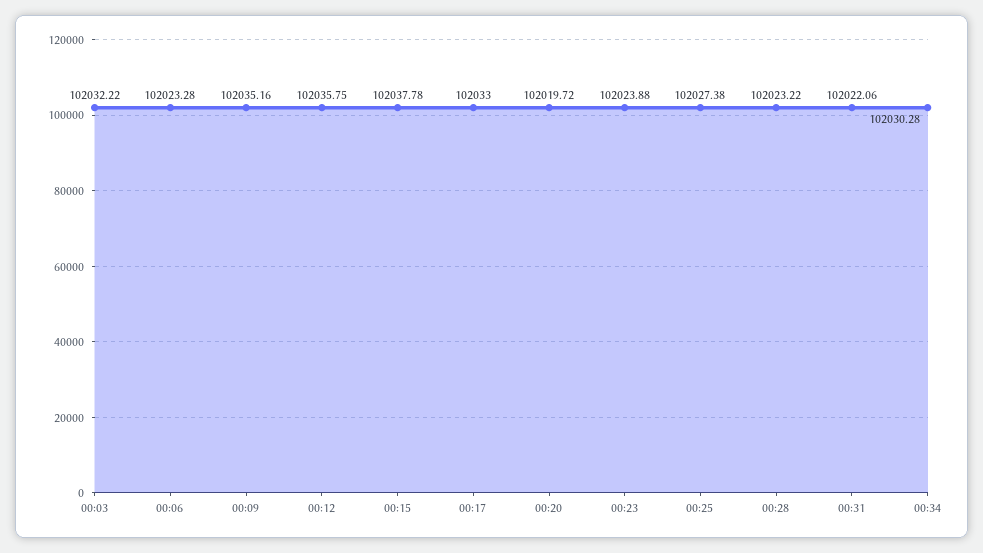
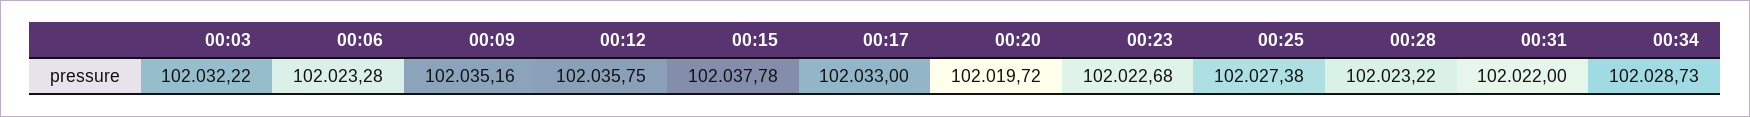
  {
    "00:03": 102032.22,
    "00:06": 102023.28,
    "00:09": 102035.16,
    "00:12": 102035.75,
    "00:15": 102037.78,
    "00:17": 102033,
    "00:20": 102019.72,
-   "00:23": 102023.88,
+   "00:23": 102022.68,
    "00:25": 102027.38,
    "00:28": 102023.22,
-   "00:31": 102022.06,
+   "00:31": 102022,
-   "00:34": 102030.28
+   "00:34": 102028.73
  }

